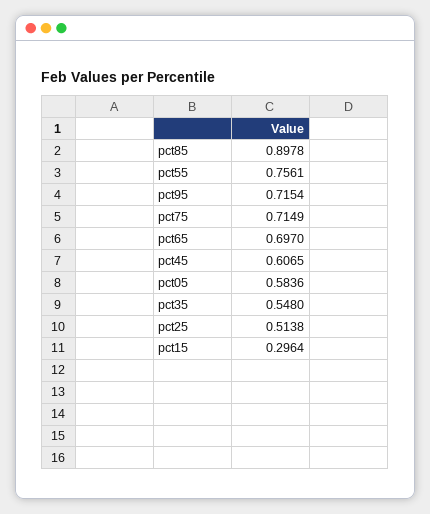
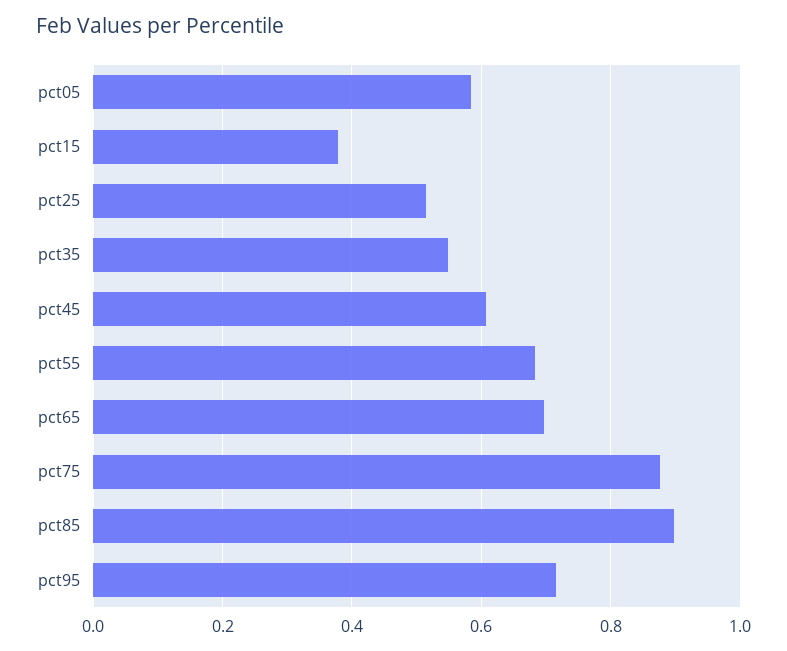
  {
    "pct85": 0.8978,
-   "pct55": 0.7561,
+   "pct55": 0.68,
    "pct95": 0.7154,
-   "pct75": 0.7149,
+   "pct75": 0.88,
    "pct65": 0.697,
    "pct45": 0.6065,
    "pct05": 0.5836,
    "pct35": 0.548,
    "pct25": 0.5138,
-   "pct15": 0.2964
+   "pct15": 0.38
  }

